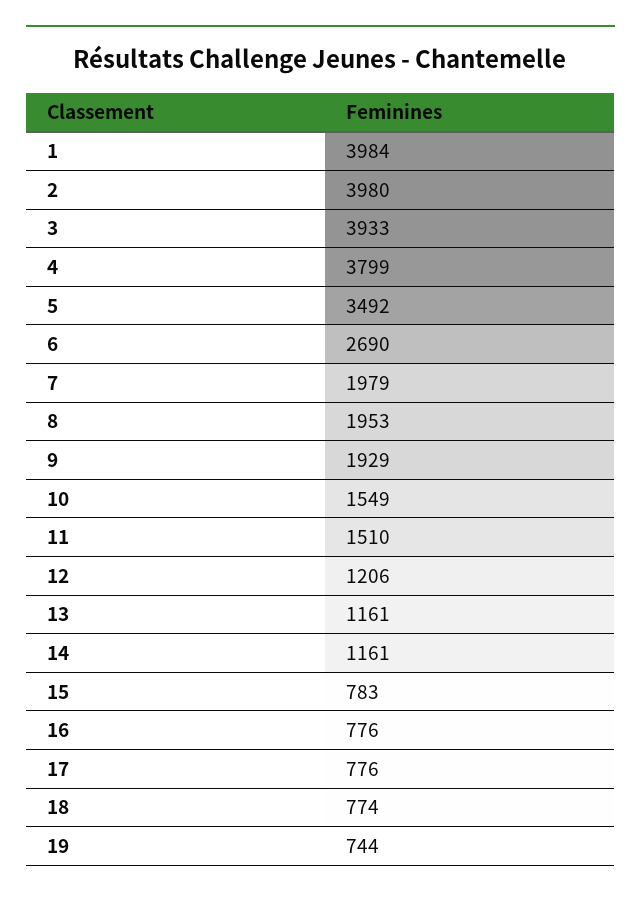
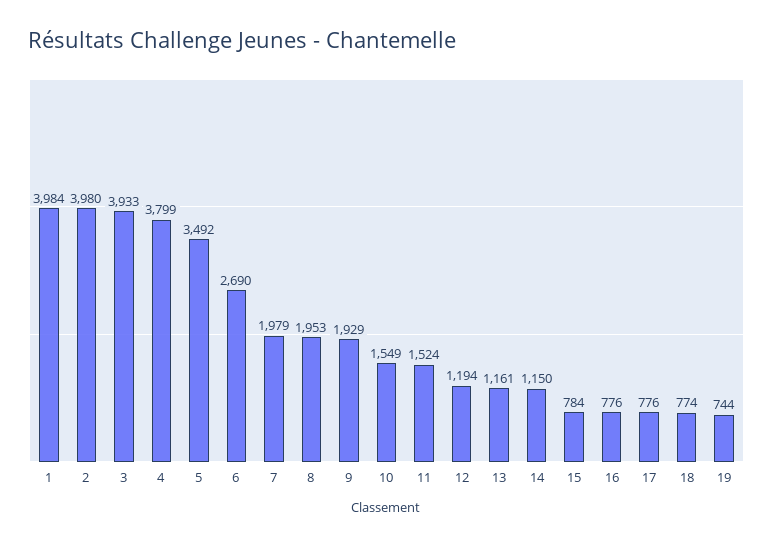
  {
    "1": 3984,
    "2": 3980,
    "3": 3933,
    "4": 3799,
    "5": 3492,
    "6": 2690,
    "7": 1979,
    "8": 1953,
    "9": 1929,
    "10": 1549,
-   "11": 1510,
+   "11": 1524,
-   "12": 1206,
+   "12": 1194,
    "13": 1161,
-   "14": 1161,
+   "14": 1150,
-   "15": 783,
+   "15": 784,
    "16": 776,
    "17": 776,
    "18": 774,
    "19": 744
  }

